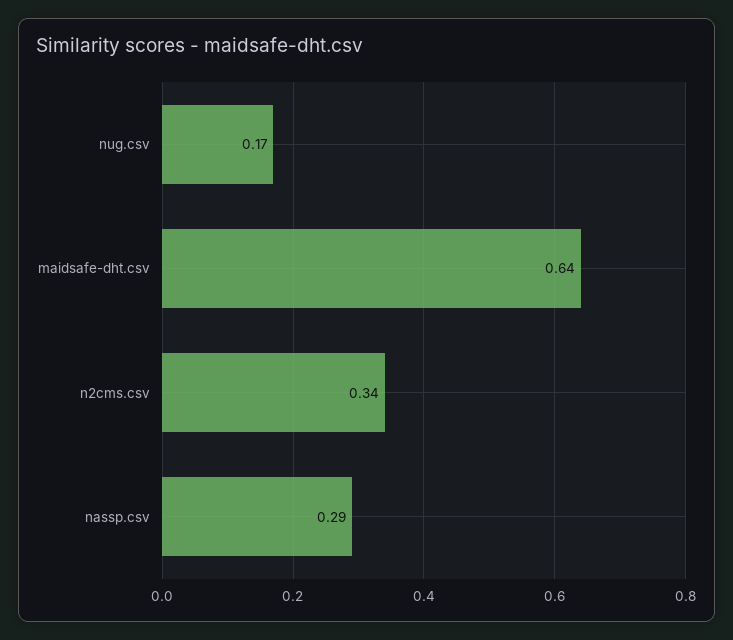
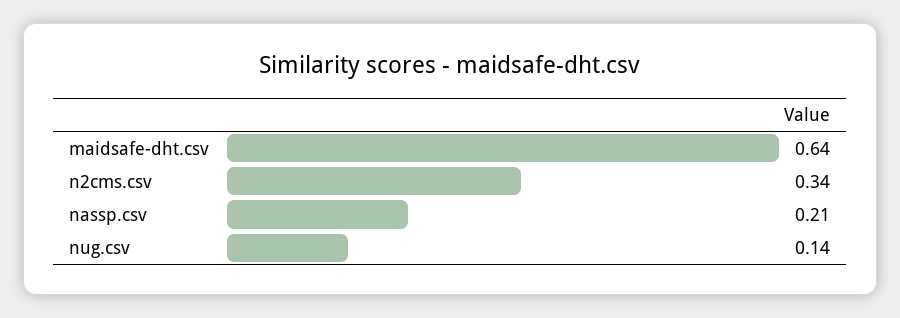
  {
-   "nug.csv": 0.17,
+   "nug.csv": 0.14,
    "maidsafe-dht.csv": 0.64,
    "n2cms.csv": 0.34,
-   "nassp.csv": 0.29
+   "nassp.csv": 0.21
  }

